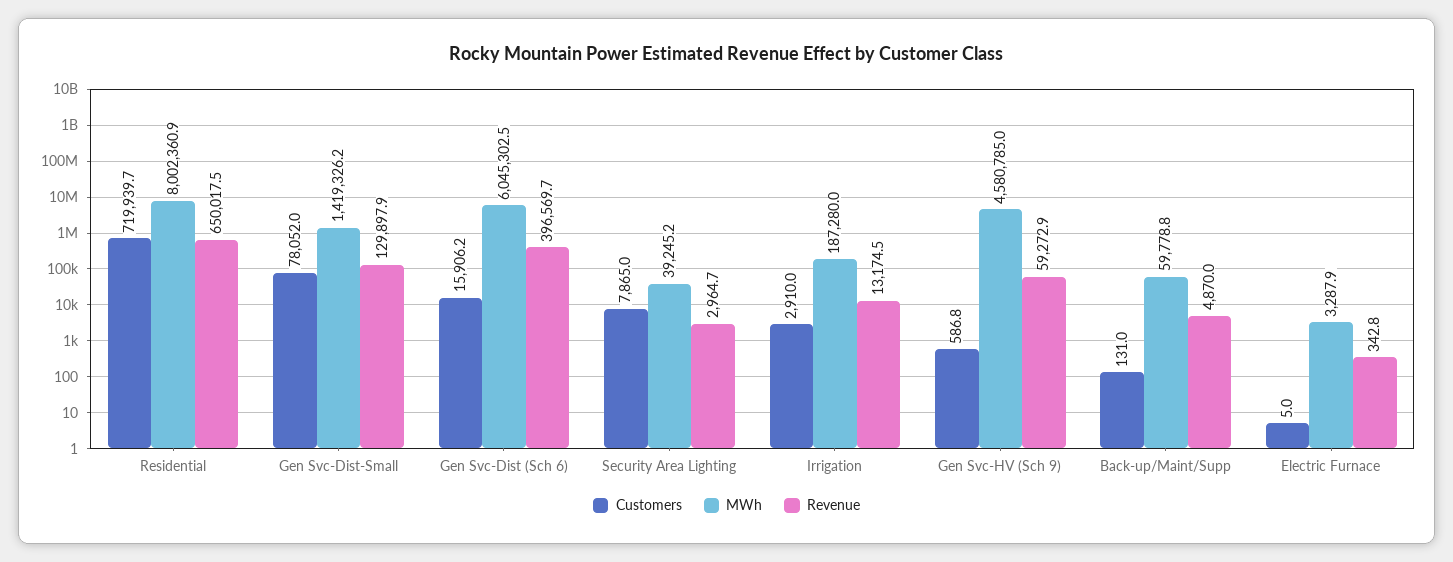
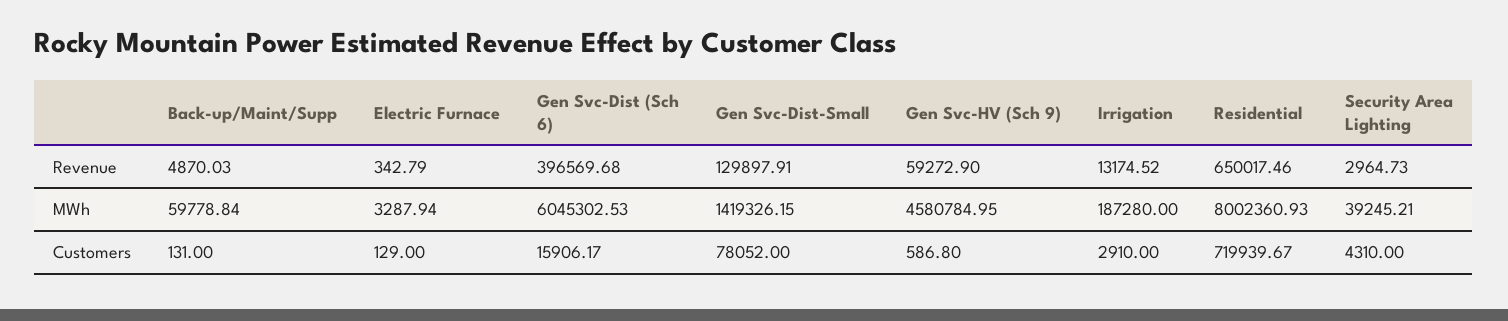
  {
    "Customers": {
      "Residential": 719939.67,
      "Gen Svc-Dist-Small": 78052,
      "Gen Svc-Dist (Sch 6)": 15906.17,
-     "Security Area Lighting": 7865,
+     "Security Area Lighting": 4310,
      "Irrigation": 2910,
      "Gen Svc-HV (Sch 9)": 586.8,
      "Back-up/Maint/Supp": 131,
-     "Electric Furnace": 5
+     "Electric Furnace": 129
    },
    "MWh": {
      "Residential": 8002360.93,
      "Gen Svc-Dist-Small": 1419326.15,
      "Gen Svc-Dist (Sch 6)": 6045302.53,
      "Security Area Lighting": 39245.21,
      "Irrigation": 187280,
      "Gen Svc-HV (Sch 9)": 4580784.95,
      "Back-up/Maint/Supp": 59778.84,
      "Electric Furnace": 3287.94
    },
    "Revenue": {
      "Residential": 650017.46,
      "Gen Svc-Dist-Small": 129897.91,
      "Gen Svc-Dist (Sch 6)": 396569.68,
      "Security Area Lighting": 2964.73,
      "Irrigation": 13174.52,
      "Gen Svc-HV (Sch 9)": 59272.9,
      "Back-up/Maint/Supp": 4870.03,
      "Electric Furnace": 342.79
    }
  }

